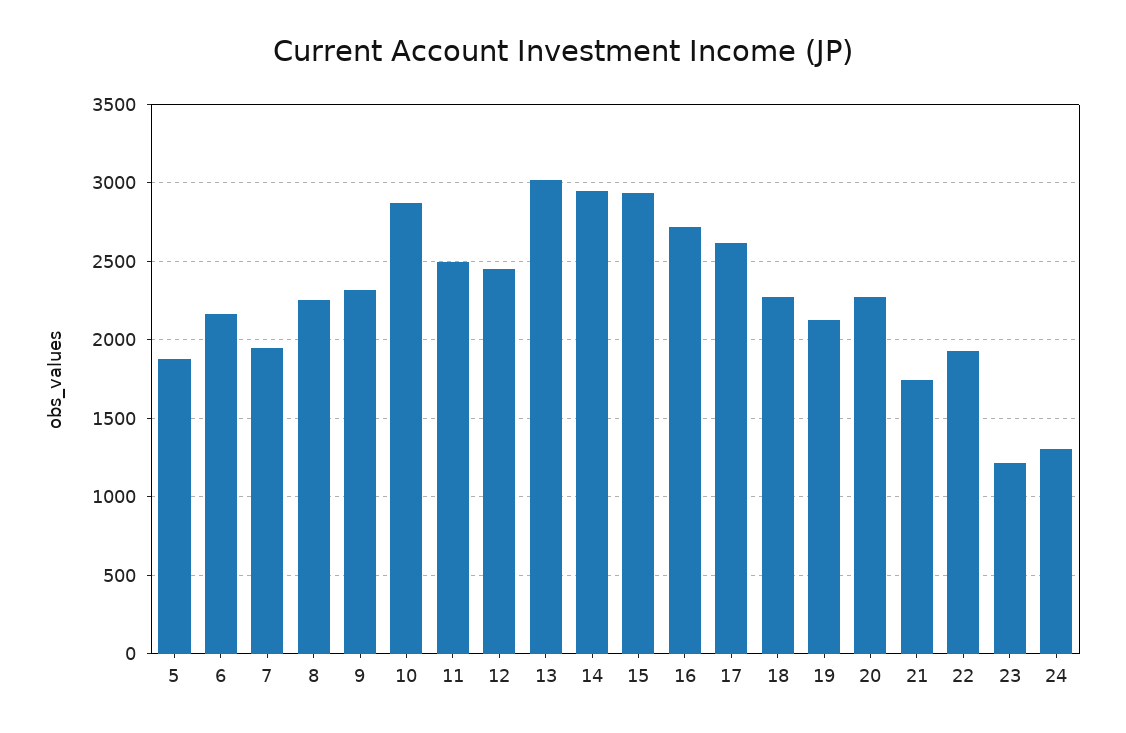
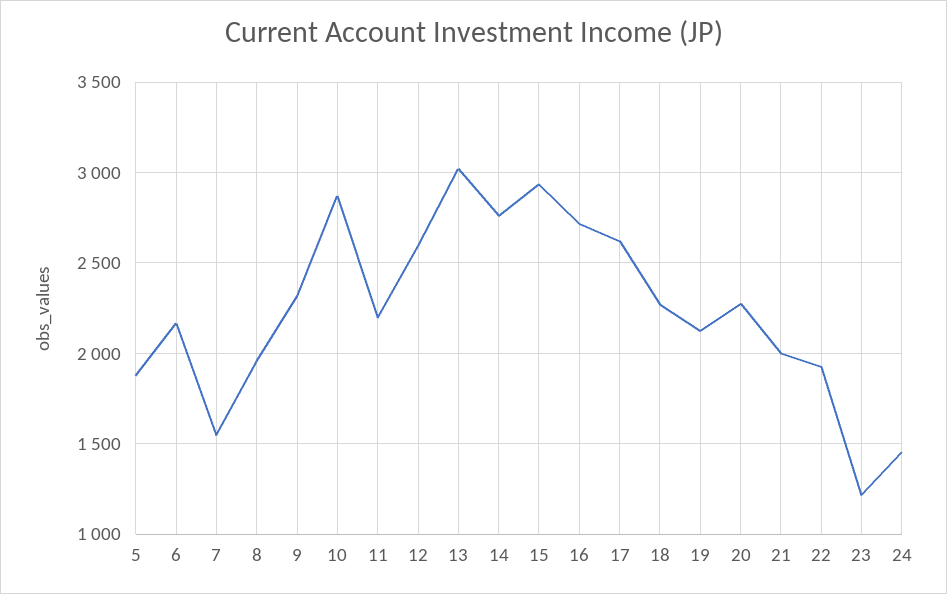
  {
    "5": 1900,
    "6": 2150,
-   "7": 1950,
+   "7": 1550,
-   "8": 2250,
+   "8": 1950,
    "9": 2300,
    "10": 2850,
-   "11": 2500,
+   "11": 2200,
-   "12": 2450,
+   "12": 2600,
    "13": 3000,
-   "14": 2950,
+   "14": 2750,
    "15": 2950,
    "16": 2700,
    "17": 2600,
    "18": 2250,
    "19": 2150,
    "20": 2300,
-   "21": 1750,
+   "21": 2000,
    "22": 1950,
    "23": 1200,
-   "24": 1300
+   "24": 1450
  }

